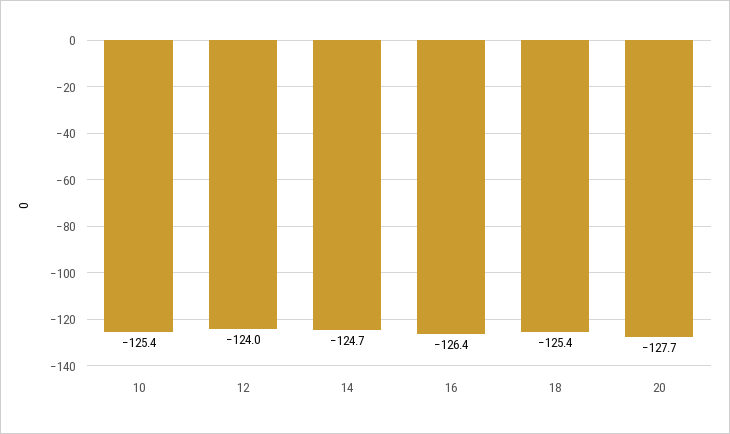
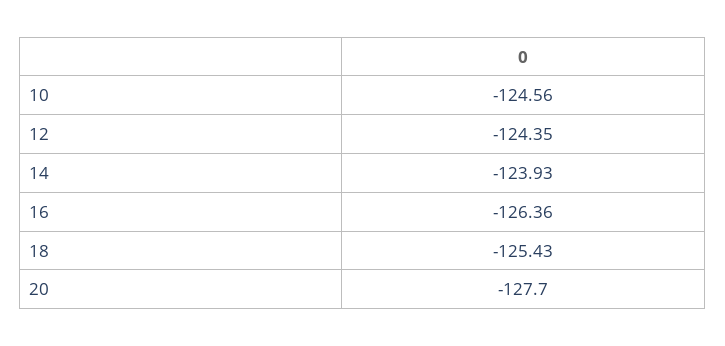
  {
-   "10": -125.4,
+   "10": -124.56,
-   "12": -124,
+   "12": -124.35,
-   "14": -124.7,
+   "14": -123.93,
    "16": -126.36,
    "18": -125.43,
    "20": -127.7
  }

